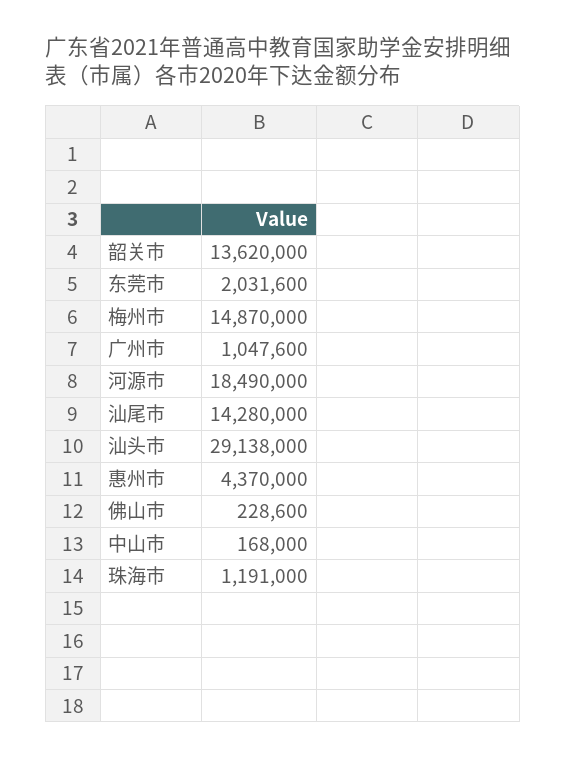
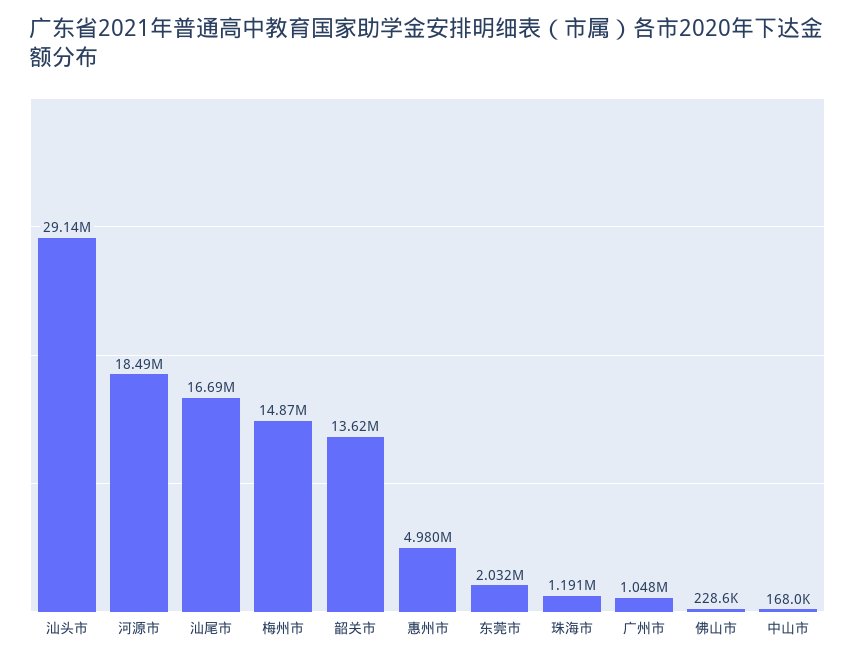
  {
    "韶关市": 13620000,
    "东莞市": 2031600,
    "梅州市": 14870000,
    "广州市": 1047600,
    "河源市": 18490000,
-   "汕尾市": 14280000,
+   "汕尾市": 16690000,
    "汕头市": 29138000,
-   "惠州市": 4370000,
+   "惠州市": 4980000,
    "佛山市": 228600,
    "中山市": 168000,
    "珠海市": 1191000
  }

